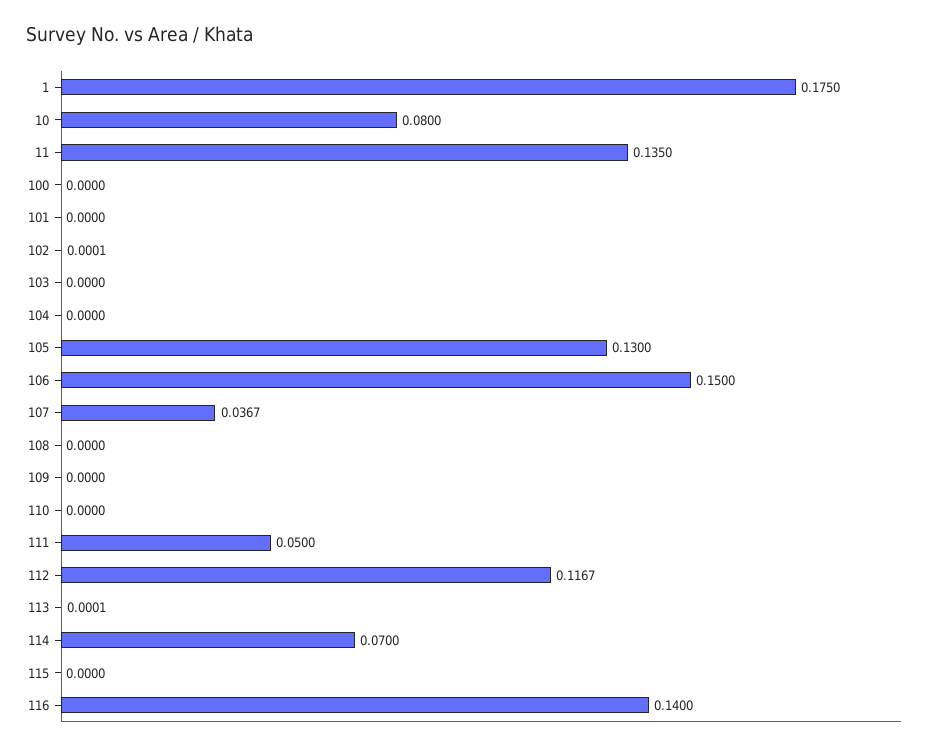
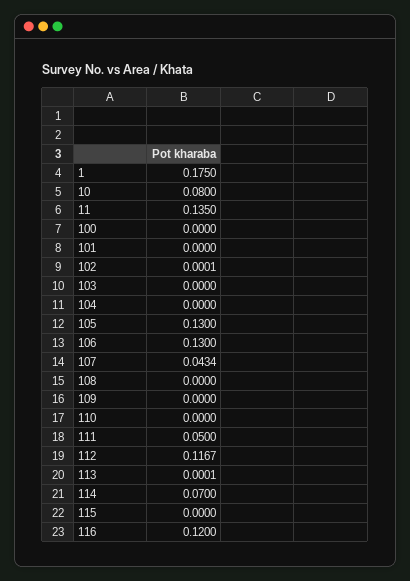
  {
    "1": 0.175,
    "10": 0.08,
    "11": 0.135,
    "100": 0,
    "101": 0,
    "102": 0.0001,
    "103": 0,
    "104": 0,
    "105": 0.13,
-   "106": 0.15,
+   "106": 0.13,
-   "107": 0.0367,
+   "107": 0.0434,
    "108": 0,
    "109": 0,
    "110": 0,
    "111": 0.05,
    "112": 0.1167,
    "113": 0.0001,
    "114": 0.07,
    "115": 0,
-   "116": 0.14
+   "116": 0.12
  }

